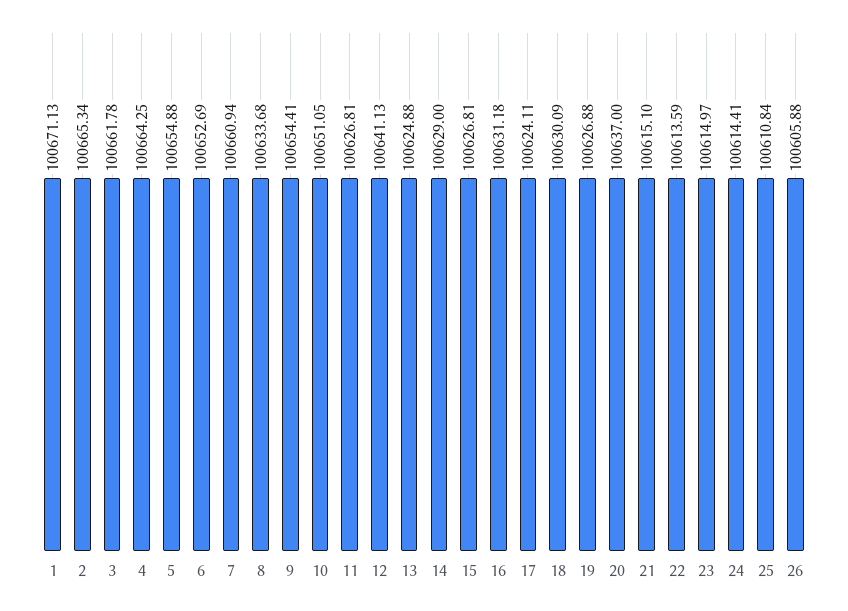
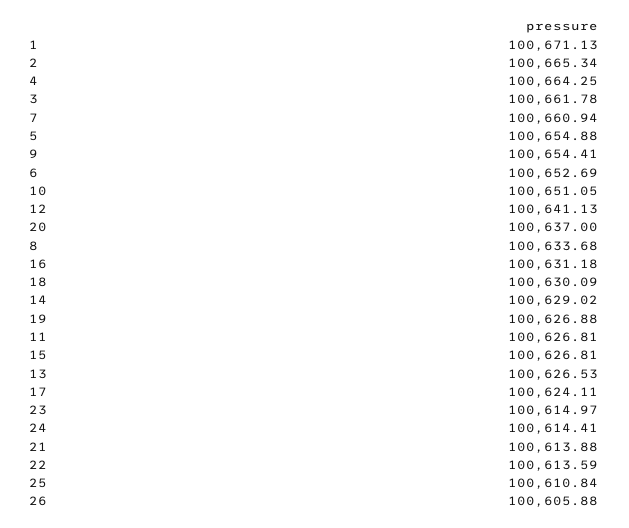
  {
    "1": 100671.13,
    "2": 100665.34,
    "3": 100661.78,
    "4": 100664.25,
    "5": 100654.88,
    "6": 100652.69,
    "7": 100660.94,
    "8": 100633.68,
    "9": 100654.41,
    "10": 100651.05,
    "11": 100626.81,
    "12": 100641.13,
-   "13": 100624.88,
+   "13": 100626.53,
-   "14": 100629,
+   "14": 100629.02,
    "15": 100626.81,
    "16": 100631.18,
    "17": 100624.11,
    "18": 100630.09,
    "19": 100626.88,
    "20": 100637,
-   "21": 100615.1,
+   "21": 100613.88,
    "22": 100613.59,
    "23": 100614.97,
    "24": 100614.41,
    "25": 100610.84,
    "26": 100605.88
  }

